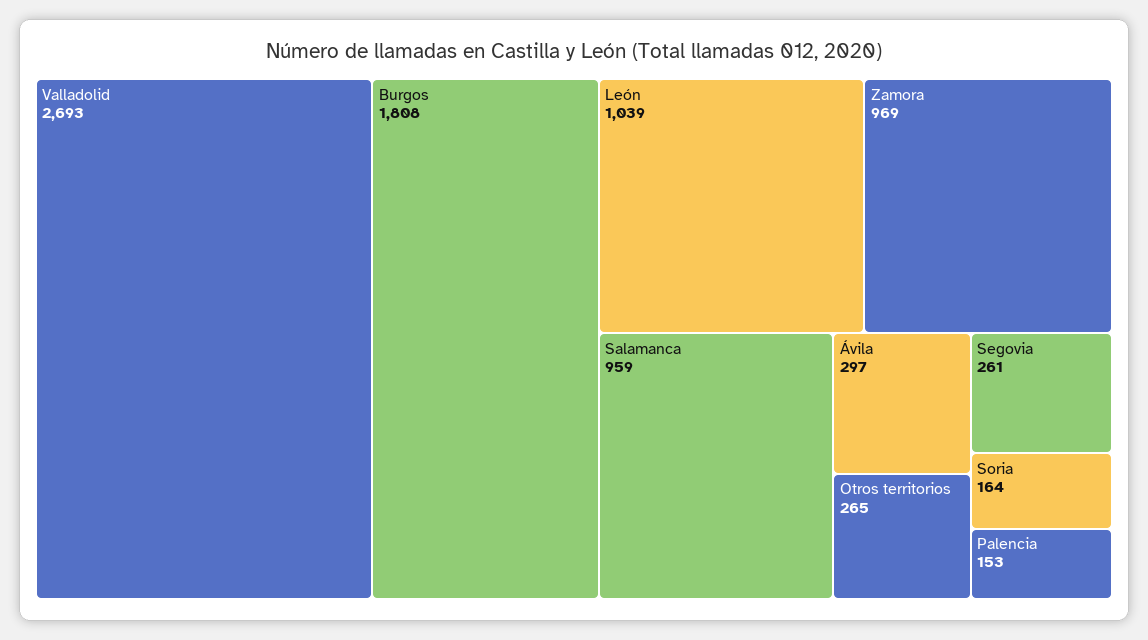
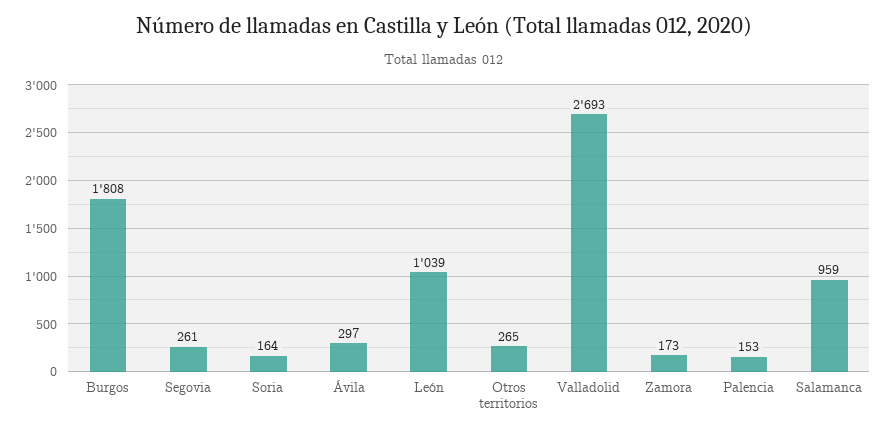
  {
    "Valladolid": 2693,
    "Burgos": 1808,
    "León": 1039,
-   "Zamora": 969,
+   "Zamora": 173,
    "Salamanca": 959,
    "Ávila": 297,
    "Otros territorios": 265,
    "Segovia": 261,
    "Soria": 164,
    "Palencia": 153
  }

